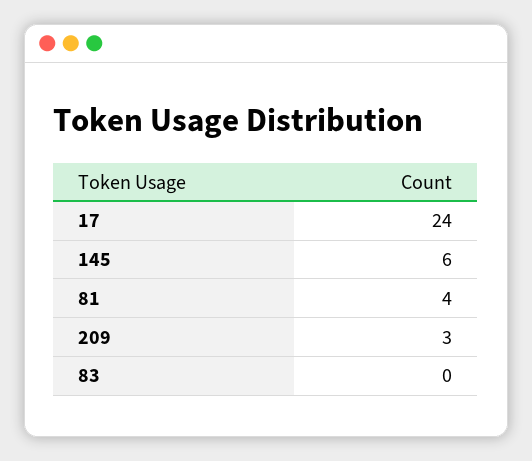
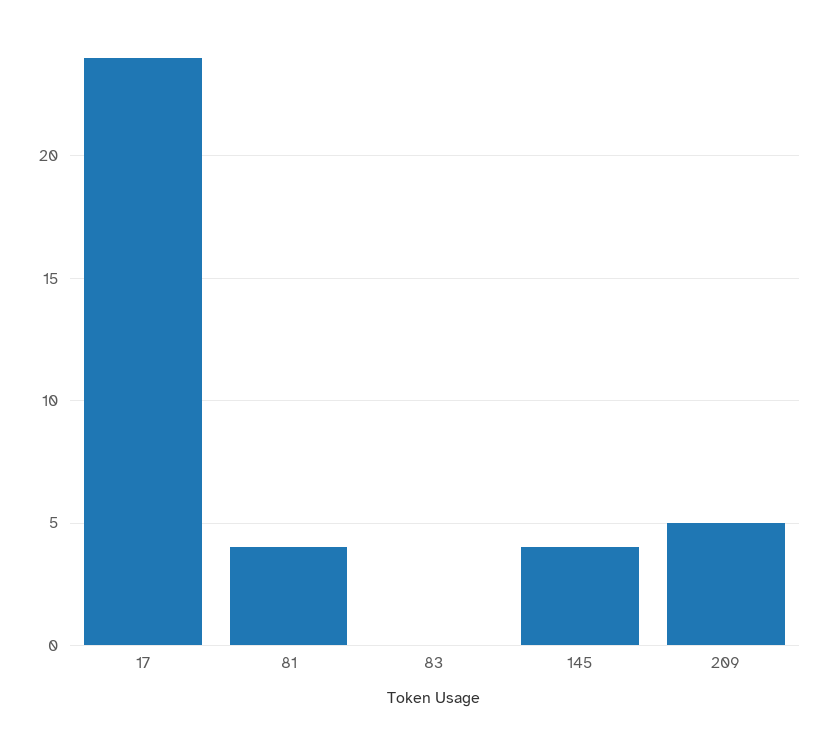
  {
    "17": 24,
-   "145": 6,
+   "145": 4,
    "81": 4,
-   "209": 3,
+   "209": 5,
    "83": 0
  }

